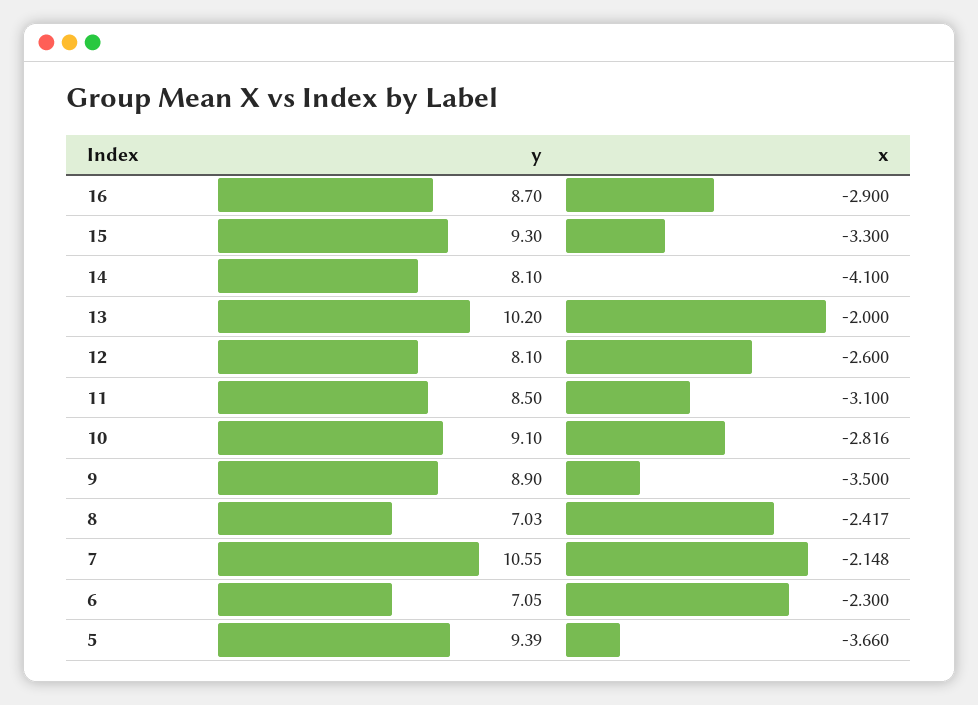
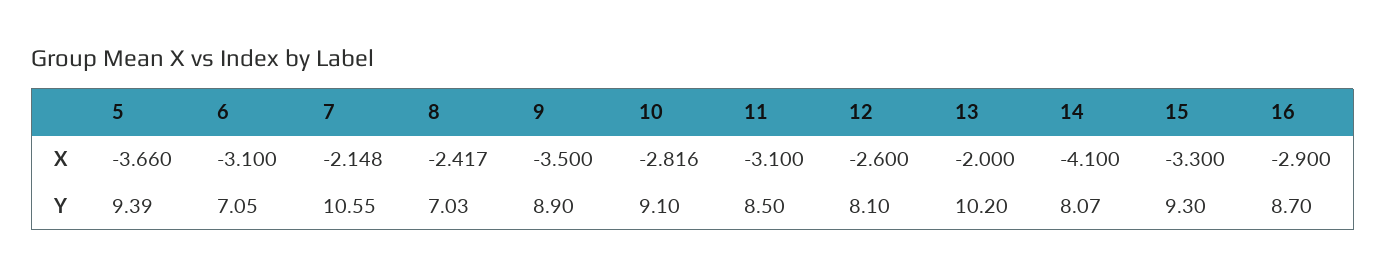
  {
    "y": {
      "16": 8.7,
      "15": 9.3,
-     "14": 8.1,
+     "14": 8.07,
      "13": 10.2,
      "12": 8.1,
      "11": 8.5,
      "10": 9.1,
      "9": 8.9,
      "8": 7.03,
      "7": 10.55,
      "6": 7.05,
      "5": 9.39
    },
    "x": {
      "16": -2.9,
      "15": -3.3,
      "14": -4.1,
      "13": -2,
      "12": -2.6,
      "11": -3.1,
      "10": -2.816,
      "9": -3.5,
      "8": -2.417,
      "7": -2.148,
-     "6": -2.3,
+     "6": -3.1,
      "5": -3.66
    }
  }

